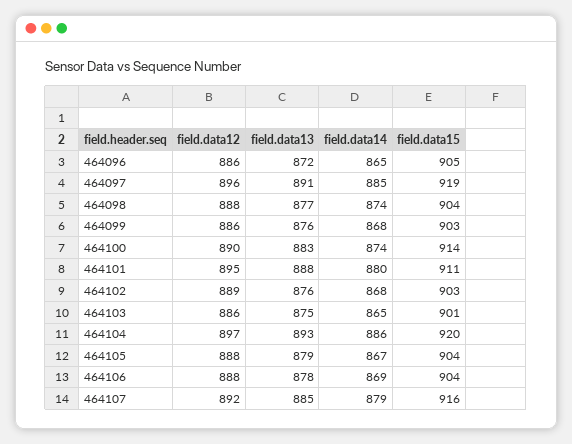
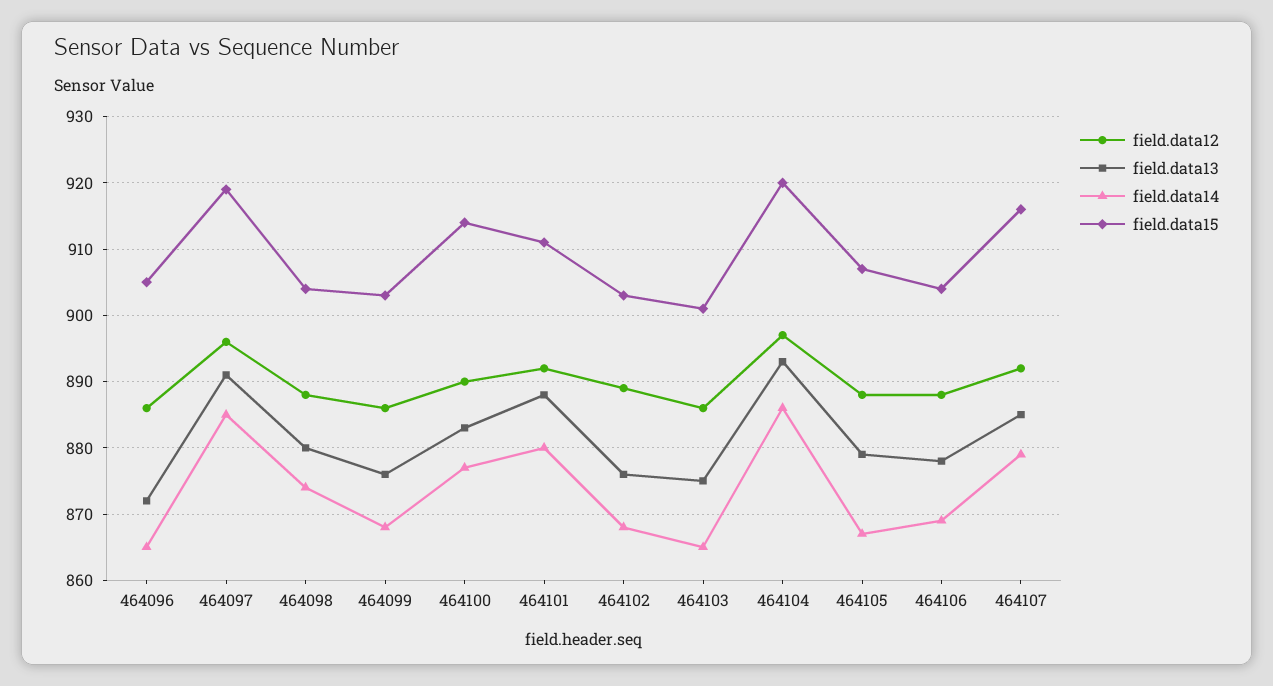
  {
    "field.data12": {
      "464096": 886,
      "464097": 896,
      "464098": 888,
      "464099": 886,
      "464100": 890,
-     "464101": 895,
+     "464101": 892,
      "464102": 889,
      "464103": 886,
      "464104": 897,
      "464105": 888,
      "464106": 888,
      "464107": 892
    },
    "field.data13": {
      "464096": 872,
      "464097": 891,
-     "464098": 877,
+     "464098": 880,
      "464099": 876,
      "464100": 883,
      "464101": 888,
      "464102": 876,
      "464103": 875,
      "464104": 893,
      "464105": 879,
      "464106": 878,
      "464107": 885
    },
    "field.data14": {
      "464096": 865,
      "464097": 885,
      "464098": 874,
      "464099": 868,
-     "464100": 874,
+     "464100": 877,
      "464101": 880,
      "464102": 868,
      "464103": 865,
      "464104": 886,
      "464105": 867,
      "464106": 869,
      "464107": 879
    },
    "field.data15": {
      "464096": 905,
      "464097": 919,
      "464098": 904,
      "464099": 903,
      "464100": 914,
      "464101": 911,
      "464102": 903,
      "464103": 901,
      "464104": 920,
-     "464105": 904,
+     "464105": 907,
      "464106": 904,
      "464107": 916
    }
  }

